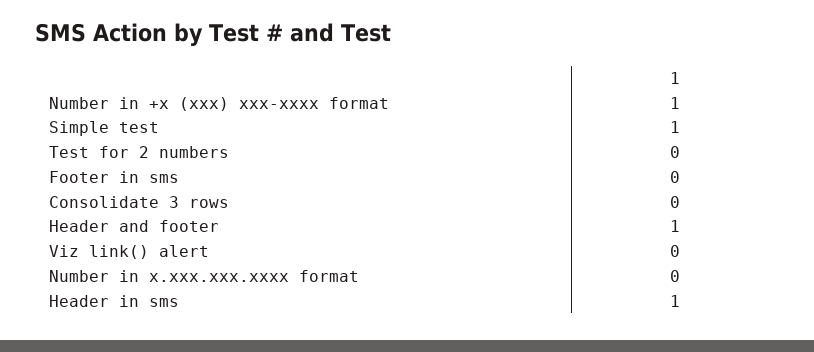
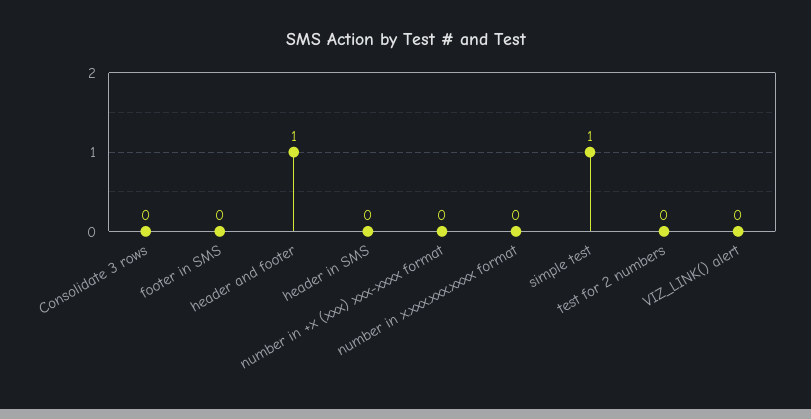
  {
-   "Number in +x (xxx) xxx-xxxx format": 1,
+   "Number in +x (xxx) xxx-xxxx format": 0,
    "Simple test": 1,
    "Test for 2 numbers": 0,
    "Footer in sms": 0,
    "Consolidate 3 rows": 0,
    "Header and footer": 1,
    "Viz link() alert": 0,
    "Number in x.xxx.xxx.xxxx format": 0,
-   "Header in sms": 1
+   "Header in sms": 0
  }

